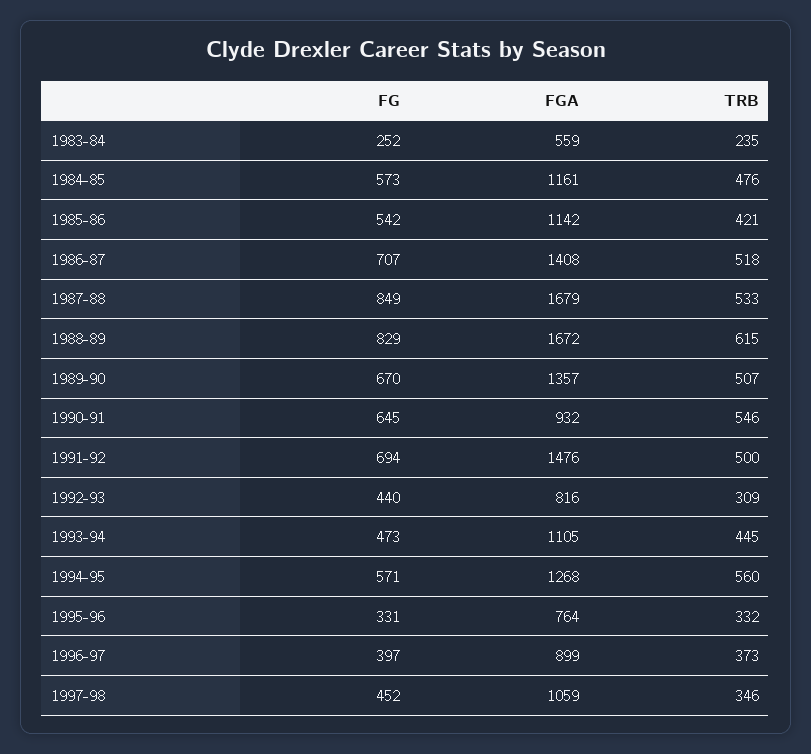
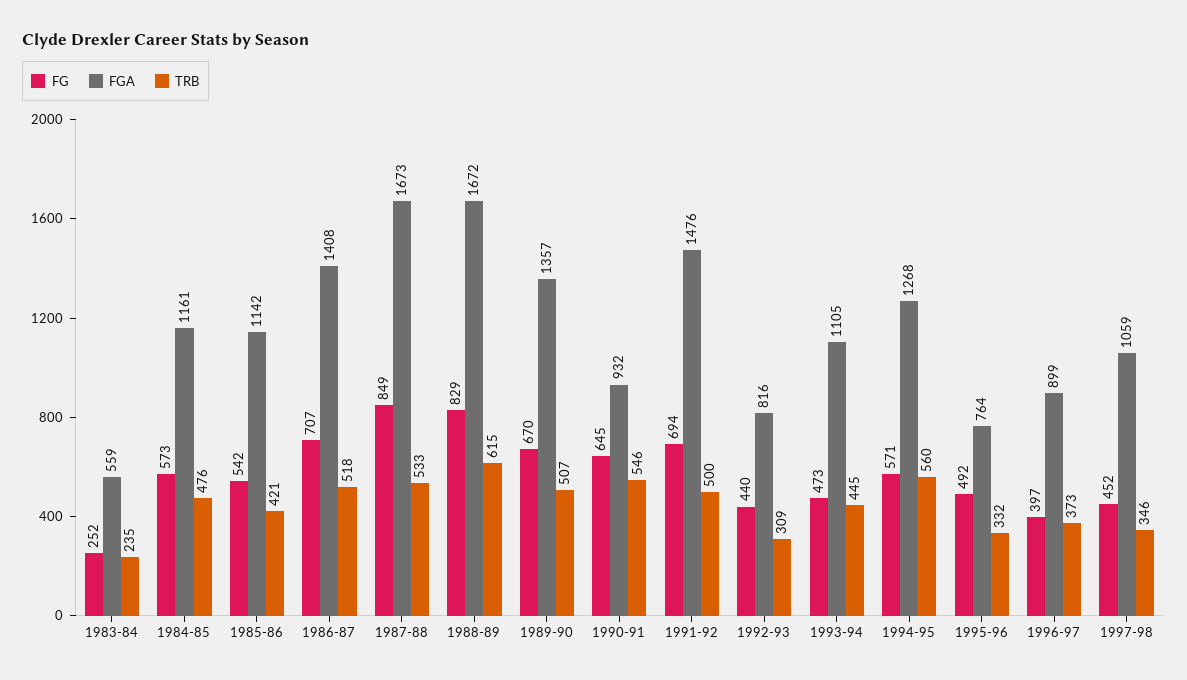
  {
    "FG": {
      "1983-84": 252,
      "1984-85": 573,
      "1985-86": 542,
      "1986-87": 707,
      "1987-88": 849,
      "1988-89": 829,
      "1989-90": 670,
      "1990-91": 645,
      "1991-92": 694,
      "1992-93": 440,
      "1993-94": 473,
      "1994-95": 571,
-     "1995-96": 331,
+     "1995-96": 492,
      "1996-97": 397,
      "1997-98": 452
    },
    "FGA": {
      "1983-84": 559,
      "1984-85": 1161,
      "1985-86": 1142,
      "1986-87": 1408,
-     "1987-88": 1679,
+     "1987-88": 1673,
      "1988-89": 1672,
      "1989-90": 1357,
      "1990-91": 932,
      "1991-92": 1476,
      "1992-93": 816,
      "1993-94": 1105,
      "1994-95": 1268,
      "1995-96": 764,
      "1996-97": 899,
      "1997-98": 1059
    },
    "TRB": {
      "1983-84": 235,
      "1984-85": 476,
      "1985-86": 421,
      "1986-87": 518,
      "1987-88": 533,
      "1988-89": 615,
      "1989-90": 507,
      "1990-91": 546,
      "1991-92": 500,
      "1992-93": 309,
      "1993-94": 445,
      "1994-95": 560,
      "1995-96": 332,
      "1996-97": 373,
      "1997-98": 346
    }
  }

